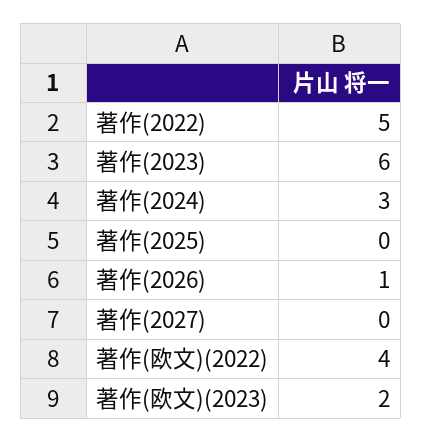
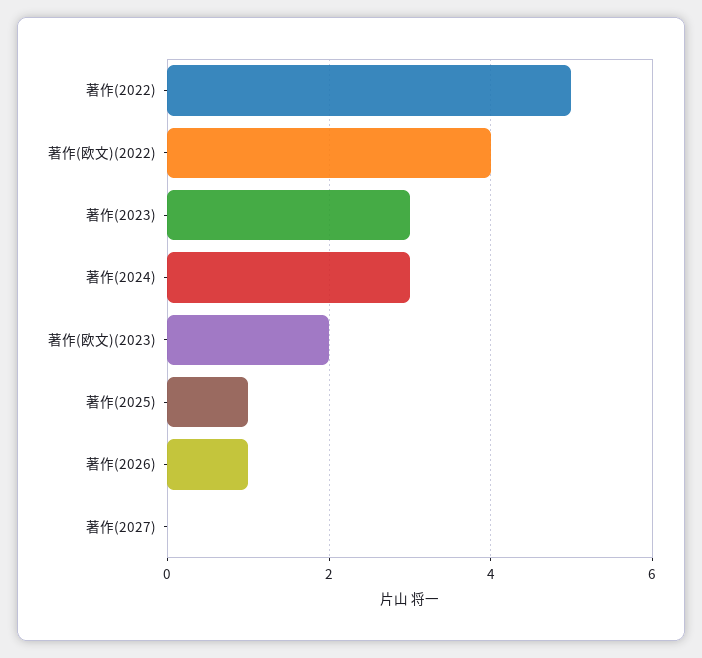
  {
    "著作(2022)": 5,
-   "著作(2023)": 6,
+   "著作(2023)": 3,
    "著作(2024)": 3,
-   "著作(2025)": 0,
+   "著作(2025)": 1,
    "著作(2026)": 1,
    "著作(2027)": 0,
    "著作(欧文)(2022)": 4,
    "著作(欧文)(2023)": 2
  }

